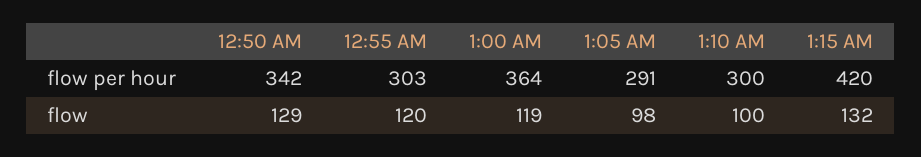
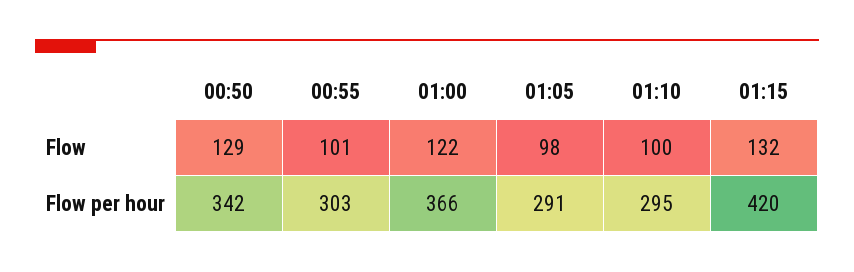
  {
    "12:50 AM": {
      "flow per hour": 342,
      "flow": 129
    },
    "12:55 AM": {
      "flow per hour": 303,
-     "flow": 120
+     "flow": 101
    },
    "1:00 AM": {
-     "flow per hour": 364,
+     "flow per hour": 366,
-     "flow": 119
+     "flow": 122
    },
    "1:05 AM": {
      "flow per hour": 291,
      "flow": 98
    },
    "1:10 AM": {
-     "flow per hour": 300,
+     "flow per hour": 295,
      "flow": 100
    },
    "1:15 AM": {
      "flow per hour": 420,
      "flow": 132
    }
  }

